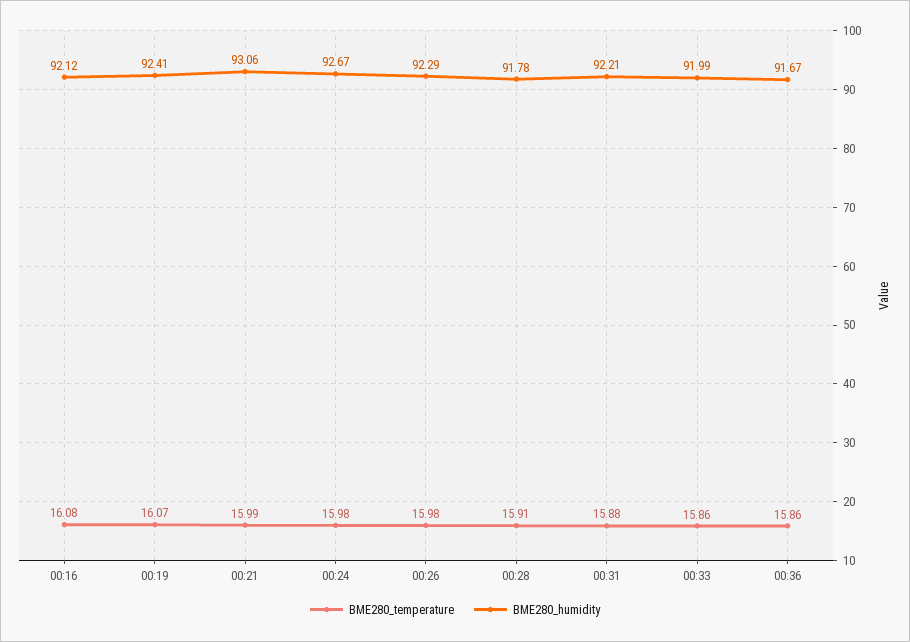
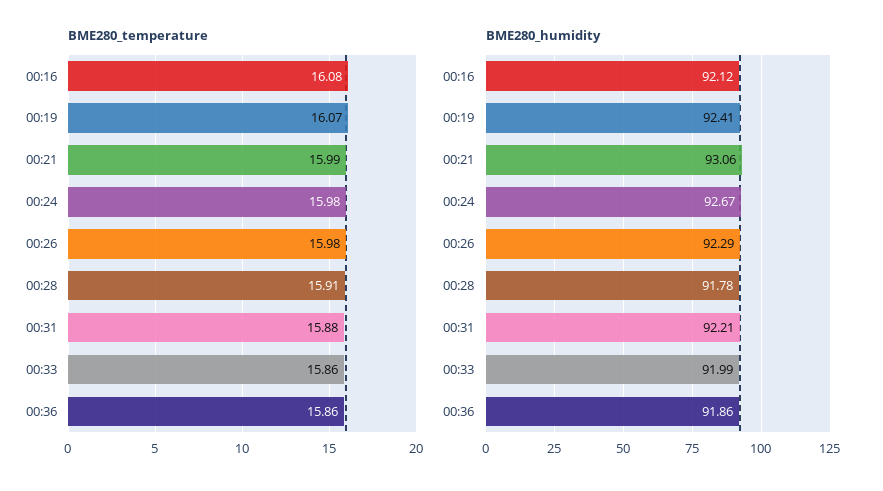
  {
    "BME280_temperature": {
      "00:16": 16.08,
      "00:19": 16.07,
      "00:21": 15.99,
      "00:24": 15.98,
      "00:26": 15.98,
      "00:28": 15.91,
      "00:31": 15.88,
      "00:33": 15.86,
      "00:36": 15.86
    },
    "BME280_humidity": {
      "00:16": 92.12,
      "00:19": 92.41,
      "00:21": 93.06,
      "00:24": 92.67,
      "00:26": 92.29,
      "00:28": 91.78,
      "00:31": 92.21,
      "00:33": 91.99,
-     "00:36": 91.67
+     "00:36": 91.86
    }
  }

